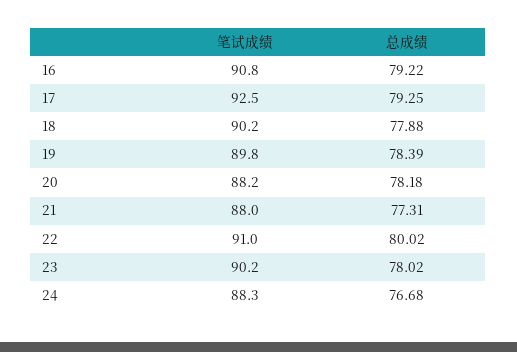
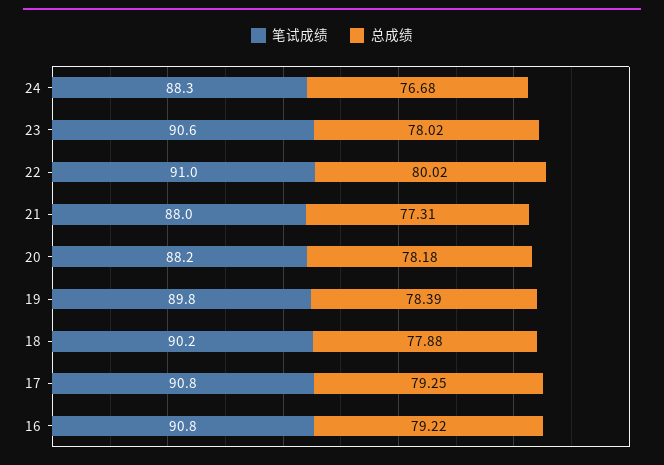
  {
    "笔试成绩": {
      "16": 90.8,
-     "17": 92.5,
+     "17": 90.8,
      "18": 90.2,
      "19": 89.8,
      "20": 88.2,
      "21": 88,
      "22": 91,
-     "23": 90.2,
+     "23": 90.6,
      "24": 88.3
    },
    "总成绩": {
      "16": 79.22,
      "17": 79.25,
      "18": 77.88,
      "19": 78.39,
      "20": 78.18,
      "21": 77.31,
      "22": 80.02,
      "23": 78.02,
      "24": 76.68
    }
  }

